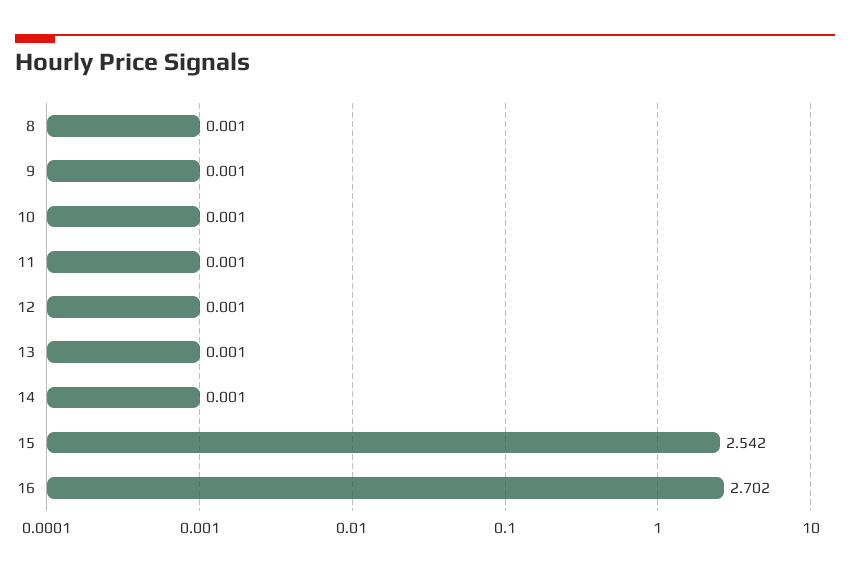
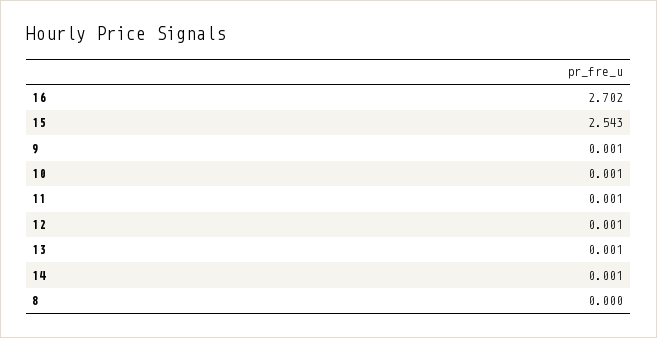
  {
-   "8": 0.001,
+   "8": 0,
    "9": 0.001,
    "10": 0.001,
    "11": 0.001,
    "12": 0.001,
    "13": 0.001,
    "14": 0.001,
-   "15": 2.542,
+   "15": 2.543,
    "16": 2.702
  }

